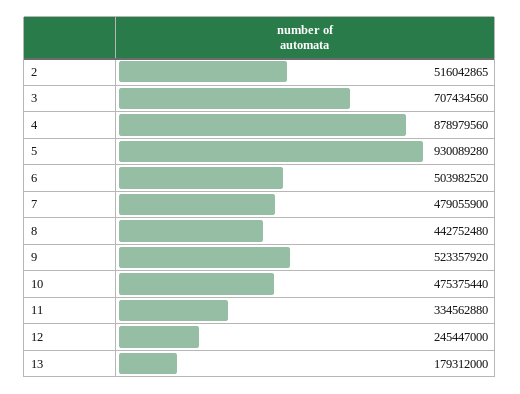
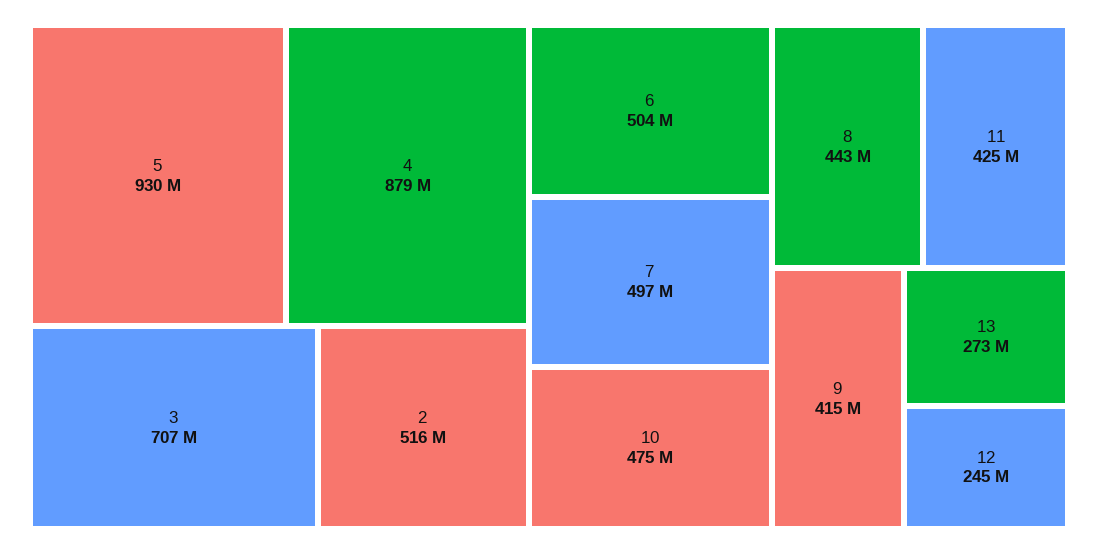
  {
    "2": 516042865,
    "3": 707434560,
    "4": 878979560,
    "5": 930089280,
    "6": 503982520,
-   "7": 479055900,
+   "7": 497000000,
    "8": 442752480,
-   "9": 523357920,
+   "9": 415000000,
    "10": 475375440,
-   "11": 334562880,
+   "11": 425000000,
    "12": 245447000,
-   "13": 179312000
+   "13": 273000000
  }

